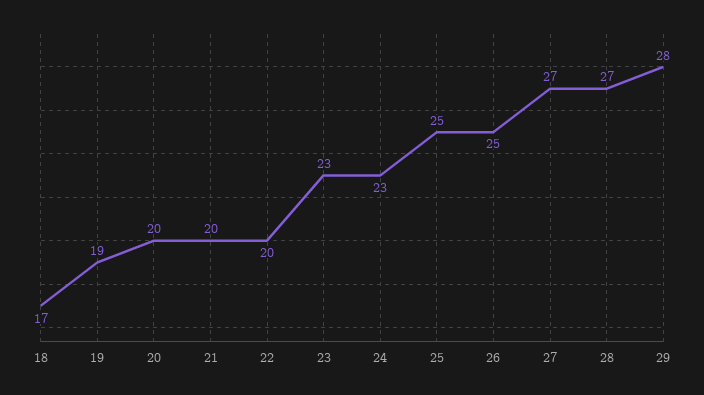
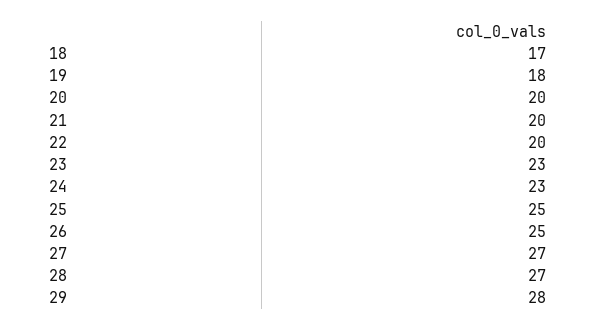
  {
    "18": 17,
-   "19": 19,
+   "19": 18,
    "20": 20,
    "21": 20,
    "22": 20,
    "23": 23,
    "24": 23,
    "25": 25,
    "26": 25,
    "27": 27,
    "28": 27,
    "29": 28
  }

